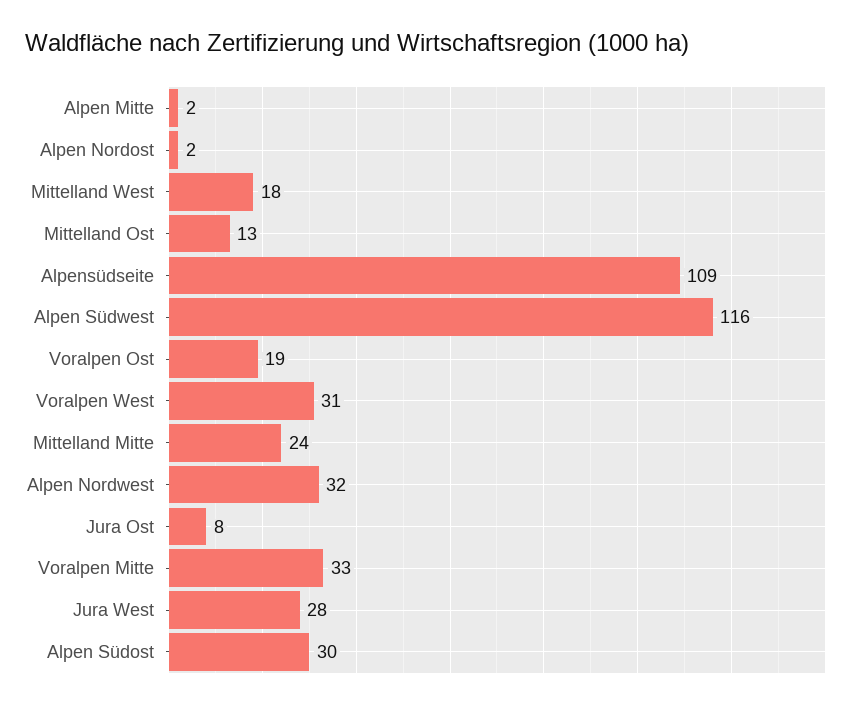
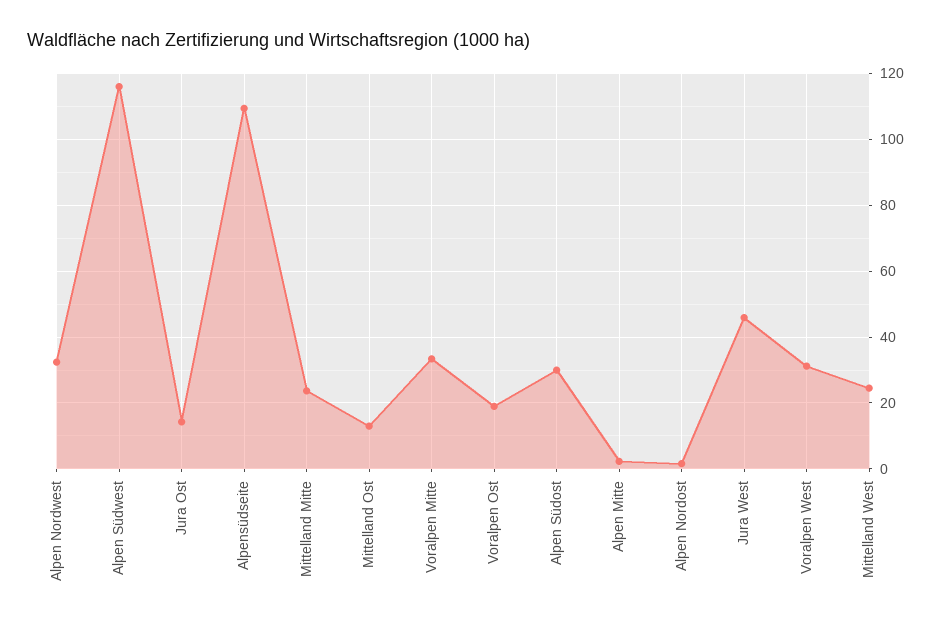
  {
    "Alpen Mitte": 2,
    "Alpen Nordost": 2,
-   "Mittelland West": 18,
+   "Mittelland West": 24,
    "Mittelland Ost": 13,
    "Alpensüdseite": 109,
    "Alpen Südwest": 116,
    "Voralpen Ost": 19,
    "Voralpen West": 31,
    "Mittelland Mitte": 24,
    "Alpen Nordwest": 32,
-   "Jura Ost": 8,
+   "Jura Ost": 14,
    "Voralpen Mitte": 33,
-   "Jura West": 28,
+   "Jura West": 46,
    "Alpen Südost": 30
  }

